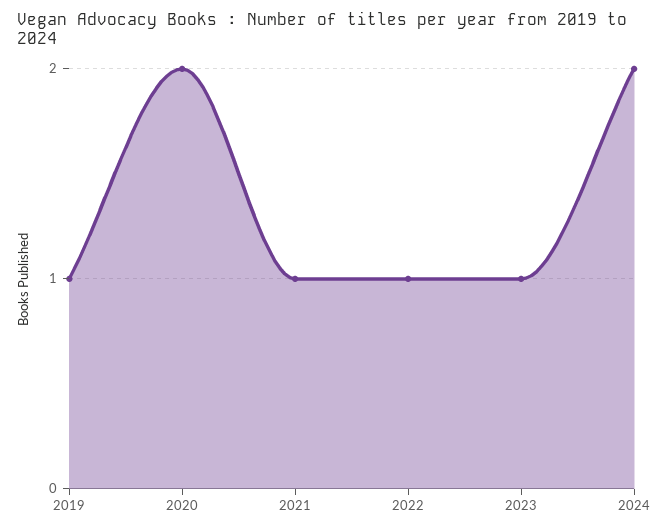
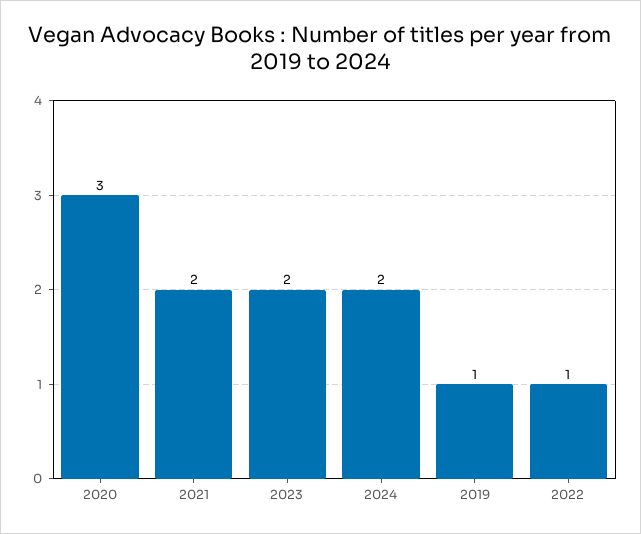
  {
    "2019": 1,
-   "2020": 2,
+   "2020": 3,
-   "2021": 1,
+   "2021": 2,
    "2022": 1,
-   "2023": 1,
+   "2023": 2,
    "2024": 2
  }

